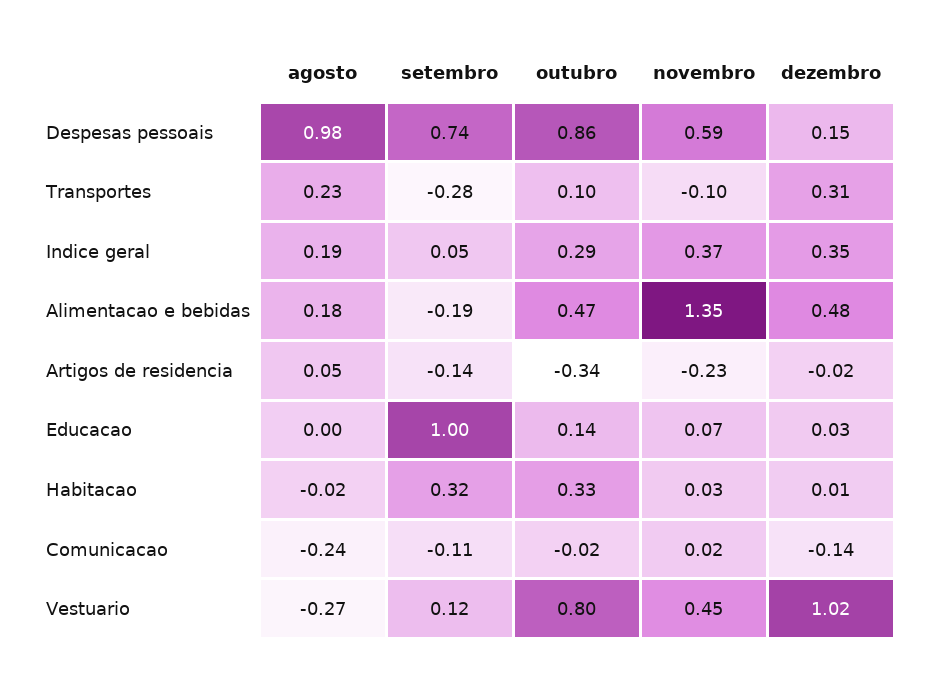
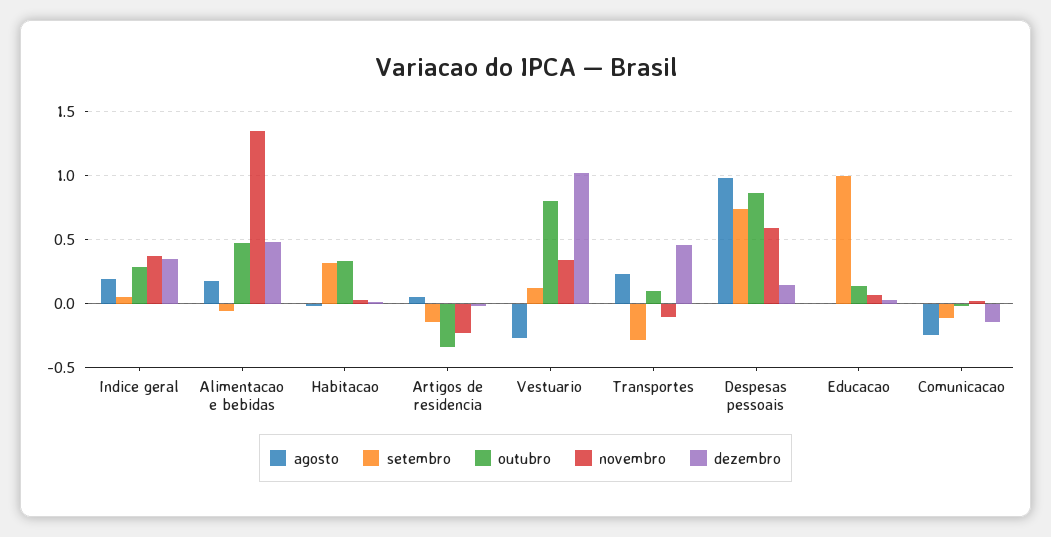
  {
    "agosto": {
      "Despesas pessoais": 0.98,
      "Transportes": 0.23,
      "Indice geral": 0.19,
      "Alimentacao e bebidas": 0.18,
      "Artigos de residencia": 0.05,
      "Educacao": 0,
      "Habitacao": -0.02,
      "Comunicacao": -0.24,
      "Vestuario": -0.27
    },
    "setembro": {
      "Despesas pessoais": 0.74,
      "Transportes": -0.28,
      "Indice geral": 0.05,
-     "Alimentacao e bebidas": -0.19,
+     "Alimentacao e bebidas": -0.05,
      "Artigos de residencia": -0.14,
      "Educacao": 1,
      "Habitacao": 0.32,
      "Comunicacao": -0.11,
      "Vestuario": 0.12
    },
    "outubro": {
      "Despesas pessoais": 0.86,
      "Transportes": 0.1,
      "Indice geral": 0.29,
      "Alimentacao e bebidas": 0.47,
      "Artigos de residencia": -0.34,
      "Educacao": 0.14,
      "Habitacao": 0.33,
      "Comunicacao": -0.02,
      "Vestuario": 0.8
    },
    "novembro": {
      "Despesas pessoais": 0.59,
      "Transportes": -0.1,
      "Indice geral": 0.37,
      "Alimentacao e bebidas": 1.35,
      "Artigos de residencia": -0.23,
      "Educacao": 0.07,
      "Habitacao": 0.03,
      "Comunicacao": 0.02,
-     "Vestuario": 0.45
+     "Vestuario": 0.35
    },
    "dezembro": {
      "Despesas pessoais": 0.15,
-     "Transportes": 0.31,
+     "Transportes": 0.45,
      "Indice geral": 0.35,
      "Alimentacao e bebidas": 0.48,
      "Artigos de residencia": -0.02,
      "Educacao": 0.03,
      "Habitacao": 0.01,
      "Comunicacao": -0.14,
      "Vestuario": 1.02
    }
  }

